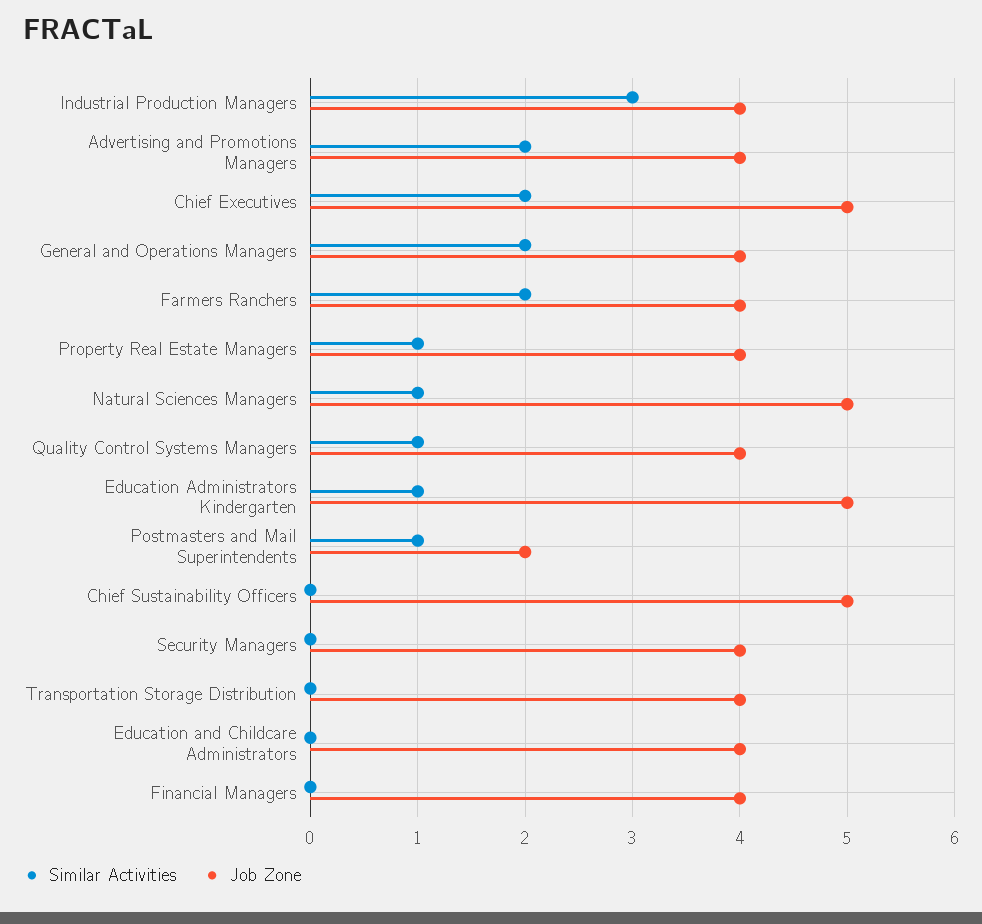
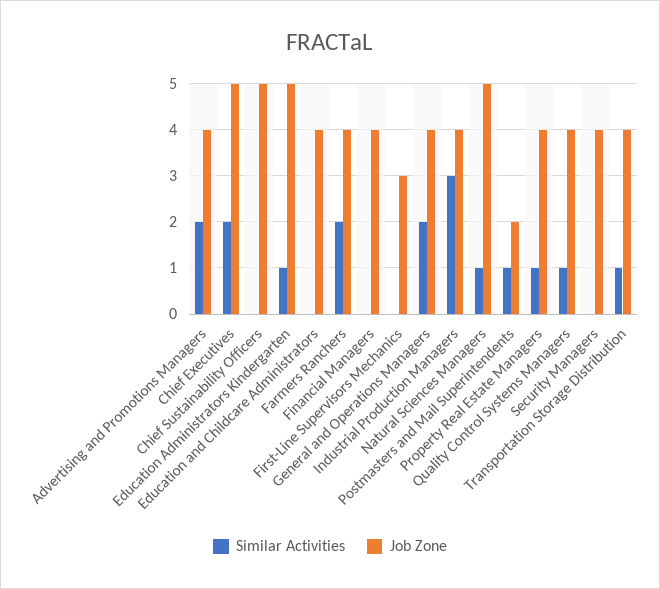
  {
    "Similar Activities": {
      "Industrial Production Managers": 3,
      "Advertising and Promotions Managers": 2,
      "Chief Executives": 2,
      "General and Operations Managers": 2,
      "Farmers Ranchers": 2,
      "Property Real Estate Managers": 1,
      "Natural Sciences Managers": 1,
      "Quality Control Systems Managers": 1,
      "Education Administrators Kindergarten": 1,
      "Postmasters and Mail Superintendents": 1,
      "Chief Sustainability Officers": 0,
      "Security Managers": 0,
-     "Transportation Storage Distribution": 0,
+     "Transportation Storage Distribution": 1,
      "Education and Childcare Administrators": 0,
-     "Financial Managers": 0
+     "Financial Managers": 0,
+     "First-Line Supervisors Mechanics": 0
    },
    "Job Zone": {
      "Industrial Production Managers": 4,
      "Advertising and Promotions Managers": 4,
      "Chief Executives": 5,
      "General and Operations Managers": 4,
      "Farmers Ranchers": 4,
      "Property Real Estate Managers": 4,
      "Natural Sciences Managers": 5,
      "Quality Control Systems Managers": 4,
      "Education Administrators Kindergarten": 5,
      "Postmasters and Mail Superintendents": 2,
      "Chief Sustainability Officers": 5,
      "Security Managers": 4,
      "Transportation Storage Distribution": 4,
      "Education and Childcare Administrators": 4,
-     "Financial Managers": 4
+     "Financial Managers": 4,
+     "First-Line Supervisors Mechanics": 3
    }
  }

